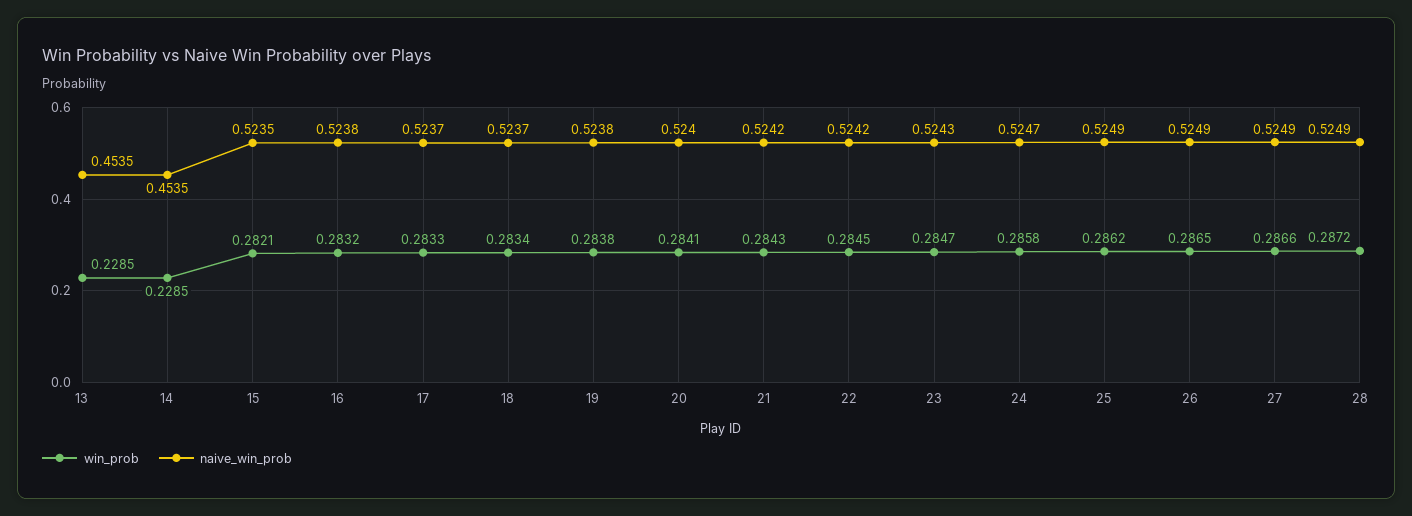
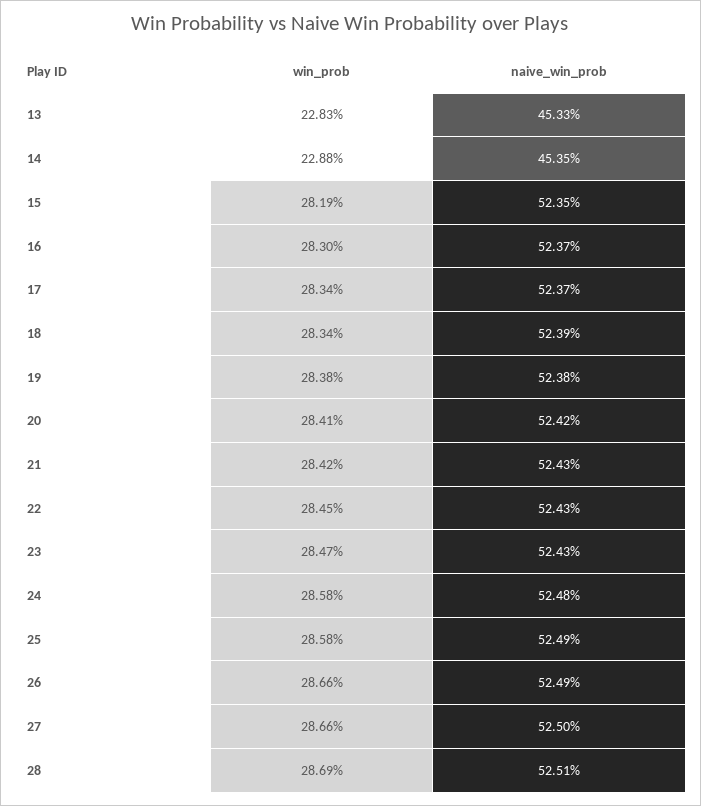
  {
    "win_prob": {
-     "13": 0.2285,
+     "13": 0.2283,
-     "14": 0.2285,
+     "14": 0.2288,
-     "15": 0.2821,
+     "15": 0.2819,
-     "16": 0.2832,
+     "16": 0.283,
-     "17": 0.2833,
+     "17": 0.2834,
      "18": 0.2834,
      "19": 0.2838,
      "20": 0.2841,
-     "21": 0.2843,
+     "21": 0.2842,
      "22": 0.2845,
      "23": 0.2847,
      "24": 0.2858,
-     "25": 0.2862,
+     "25": 0.2858,
-     "26": 0.2865,
+     "26": 0.2866,
      "27": 0.2866,
-     "28": 0.2872
+     "28": 0.2869
    },
    "naive_win_prob": {
-     "13": 0.4535,
+     "13": 0.4533,
      "14": 0.4535,
      "15": 0.5235,
-     "16": 0.5238,
+     "16": 0.5237,
      "17": 0.5237,
-     "18": 0.5237,
+     "18": 0.5239,
      "19": 0.5238,
-     "20": 0.524,
+     "20": 0.5242,
-     "21": 0.5242,
+     "21": 0.5243,
-     "22": 0.5242,
+     "22": 0.5243,
      "23": 0.5243,
-     "24": 0.5247,
+     "24": 0.5248,
      "25": 0.5249,
      "26": 0.5249,
-     "27": 0.5249,
+     "27": 0.525,
-     "28": 0.5249
+     "28": 0.5251
    }
  }

